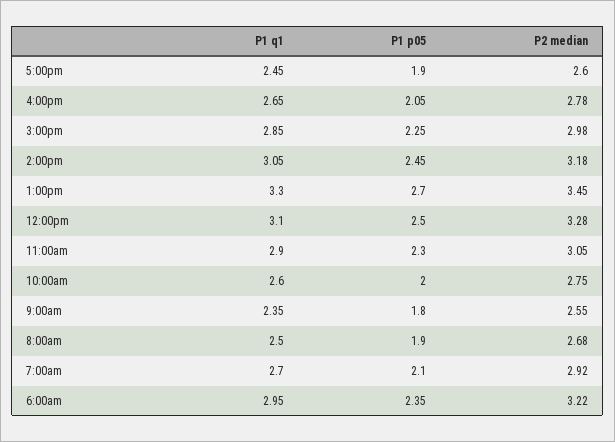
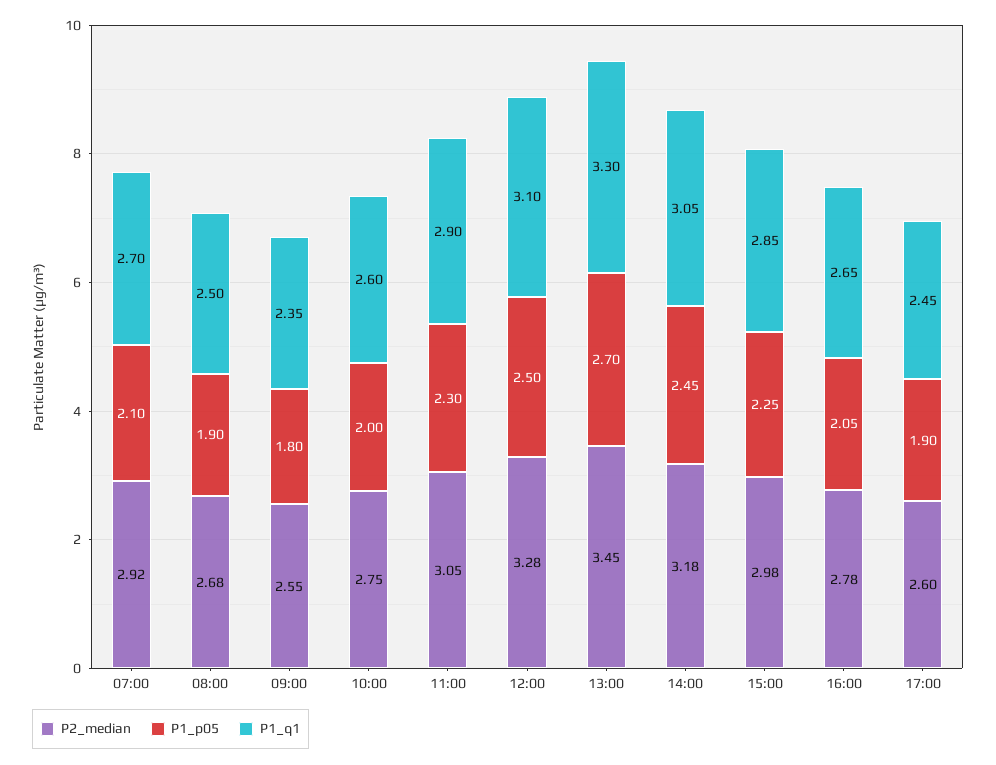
  {
    "P1 q1": {
      "5:00pm": 2.45,
      "4:00pm": 2.65,
      "3:00pm": 2.85,
      "2:00pm": 3.05,
      "1:00pm": 3.3,
      "12:00pm": 3.1,
      "11:00am": 2.9,
      "10:00am": 2.6,
      "9:00am": 2.35,
      "8:00am": 2.5,
-     "7:00am": 2.7,
+     "7:00am": 2.7
-     "6:00am": 2.95
    },
    "P1 p05": {
      "5:00pm": 1.9,
      "4:00pm": 2.05,
      "3:00pm": 2.25,
      "2:00pm": 2.45,
      "1:00pm": 2.7,
      "12:00pm": 2.5,
      "11:00am": 2.3,
      "10:00am": 2,
      "9:00am": 1.8,
      "8:00am": 1.9,
-     "7:00am": 2.1,
+     "7:00am": 2.1
-     "6:00am": 2.35
    },
    "P2 median": {
      "5:00pm": 2.6,
      "4:00pm": 2.78,
      "3:00pm": 2.98,
      "2:00pm": 3.18,
      "1:00pm": 3.45,
      "12:00pm": 3.28,
      "11:00am": 3.05,
      "10:00am": 2.75,
      "9:00am": 2.55,
      "8:00am": 2.68,
-     "7:00am": 2.92,
+     "7:00am": 2.92
-     "6:00am": 3.22
    }
  }

